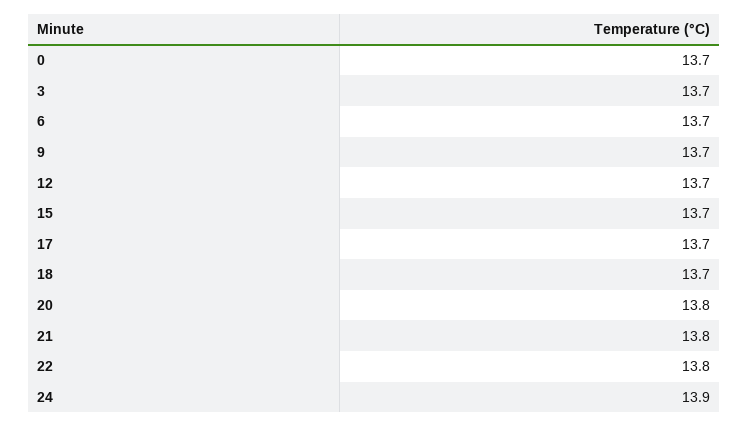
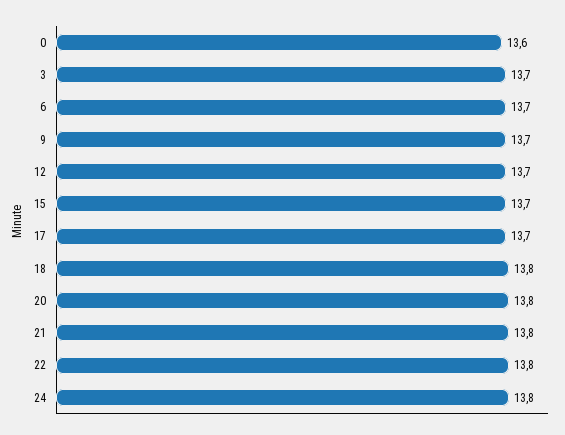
  {
-   "0": 13.7,
+   "0": 13.6,
    "3": 13.7,
    "6": 13.7,
    "9": 13.7,
    "12": 13.7,
    "15": 13.7,
    "17": 13.7,
-   "18": 13.7,
+   "18": 13.8,
    "20": 13.8,
    "21": 13.8,
    "22": 13.8,
-   "24": 13.9
+   "24": 13.8
  }

